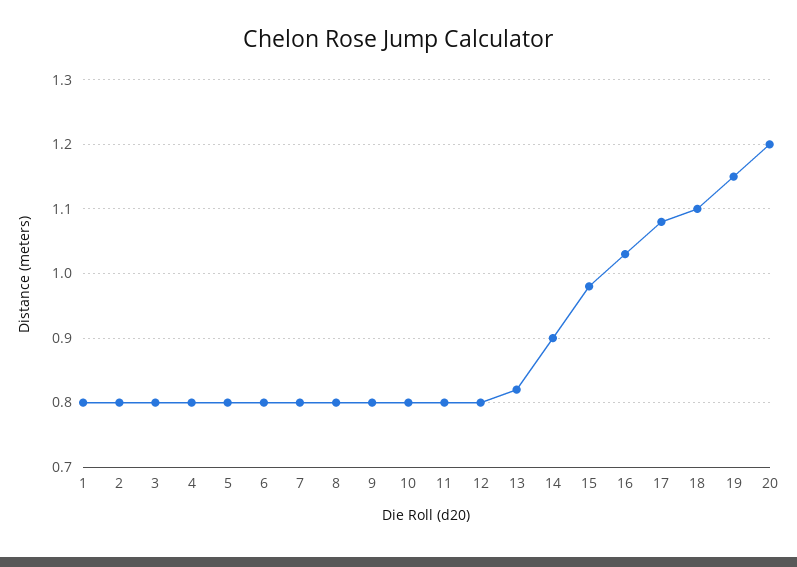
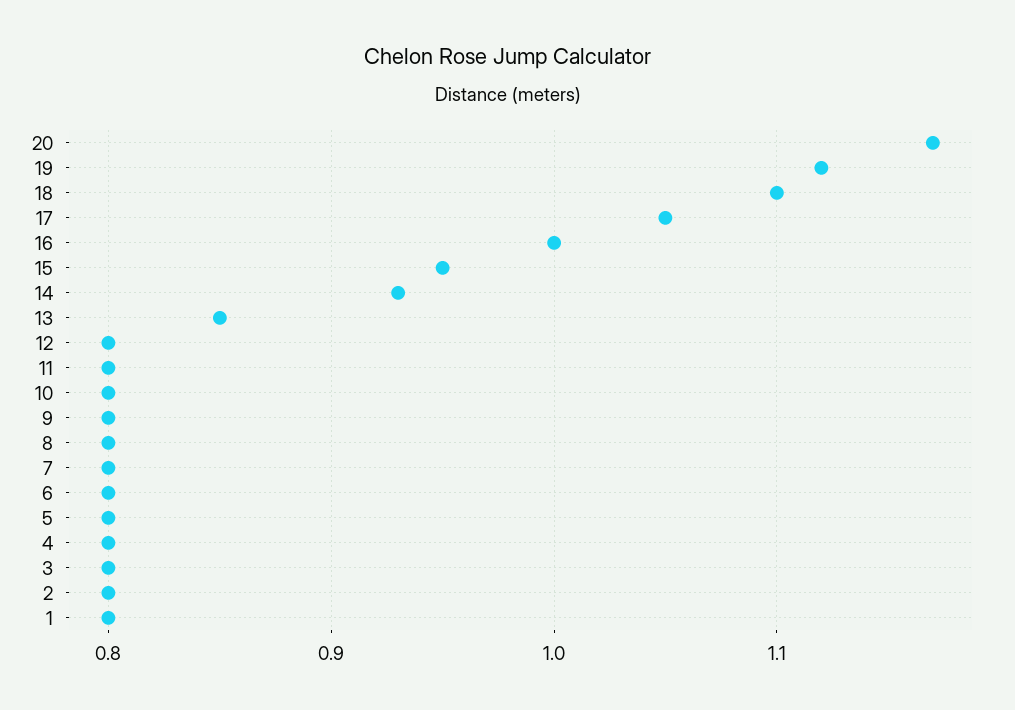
  {
    "1": 0.8,
    "2": 0.8,
    "3": 0.8,
    "4": 0.8,
    "5": 0.8,
    "6": 0.8,
    "7": 0.8,
    "8": 0.8,
    "9": 0.8,
    "10": 0.8,
    "11": 0.8,
    "12": 0.8,
-   "13": 0.82,
+   "13": 0.85,
-   "14": 0.9,
+   "14": 0.93,
-   "15": 0.98,
+   "15": 0.95,
-   "16": 1.03,
+   "16": 1,
-   "17": 1.08,
+   "17": 1.05,
    "18": 1.1,
-   "19": 1.15,
+   "19": 1.12,
-   "20": 1.2
+   "20": 1.17
  }

